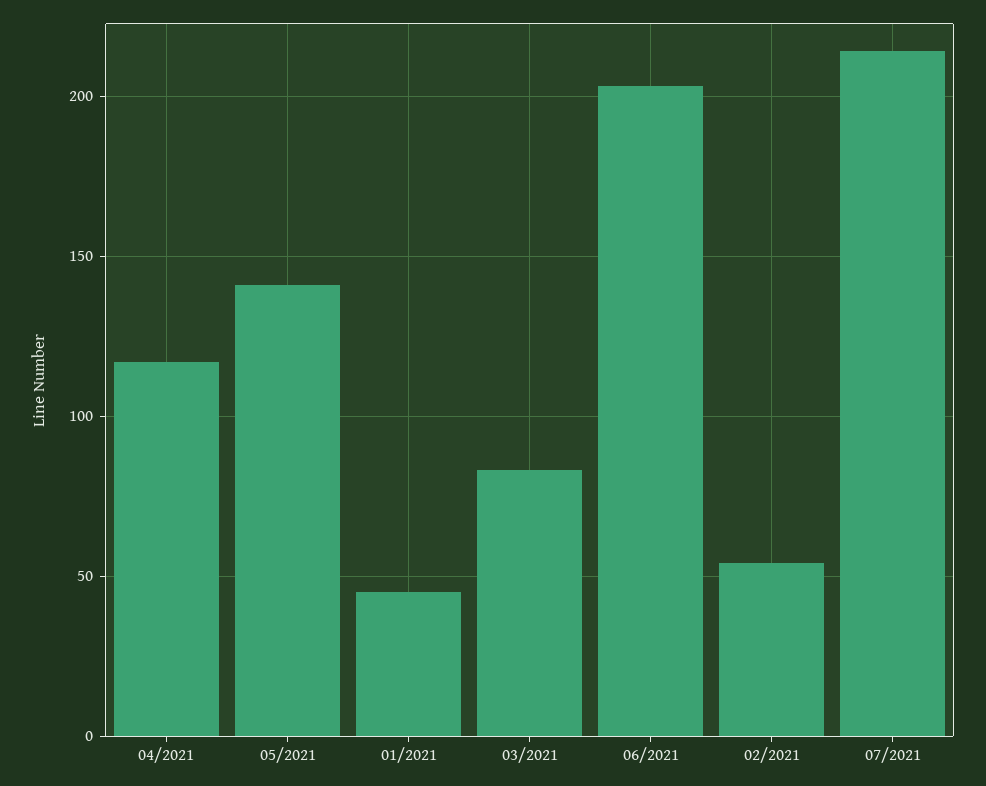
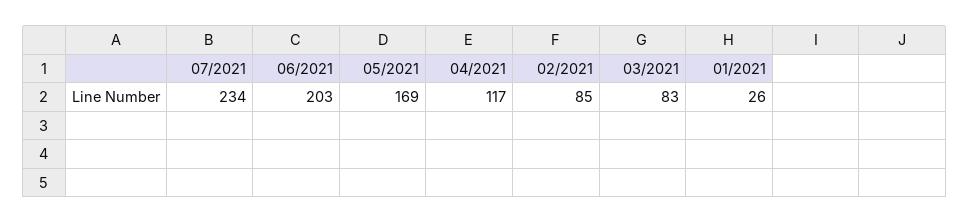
  {
    "04/2021": 117,
-   "05/2021": 140,
+   "05/2021": 169,
-   "01/2021": 45,
+   "01/2021": 26,
    "03/2021": 83,
    "06/2021": 203,
-   "02/2021": 55,
+   "02/2021": 85,
-   "07/2021": 215
+   "07/2021": 234
  }

